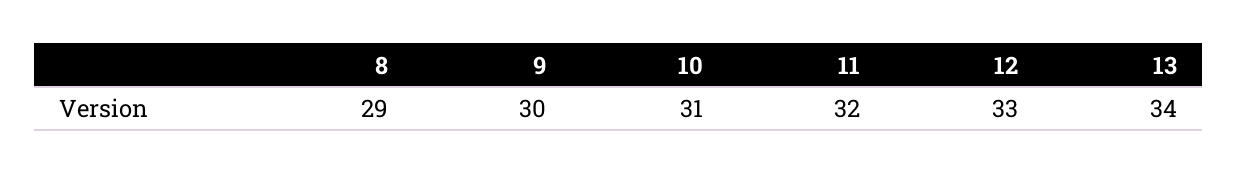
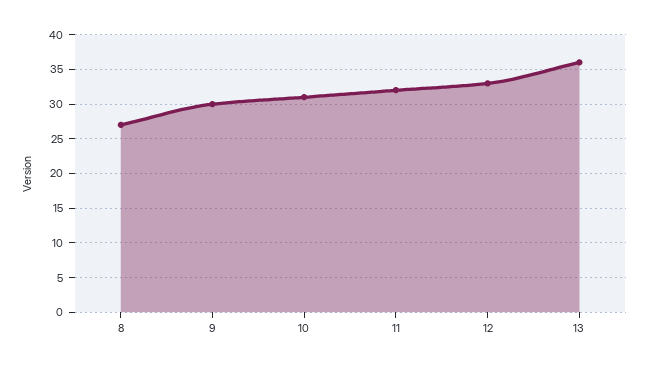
  {
-   "8": 29,
+   "8": 27,
    "9": 30,
    "10": 31,
    "11": 32,
    "12": 33,
-   "13": 34
+   "13": 36
  }

